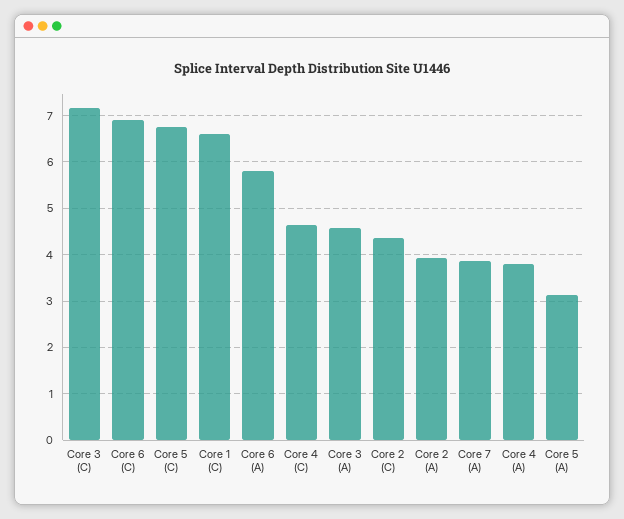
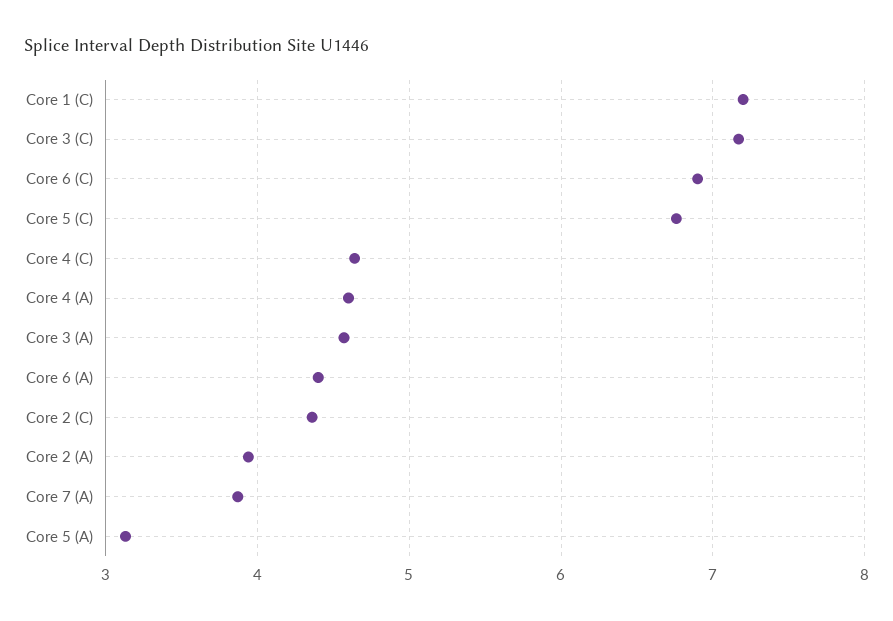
  {
    "Core 3 (C)": 7.2,
    "Core 6 (C)": 6.9,
    "Core 5 (C)": 6.8,
-   "Core 1 (C)": 6.6,
+   "Core 1 (C)": 7.2,
-   "Core 6 (A)": 5.8,
+   "Core 6 (A)": 4.4,
    "Core 4 (C)": 4.6,
    "Core 3 (A)": 4.6,
    "Core 2 (C)": 4.4,
    "Core 2 (A)": 3.9,
    "Core 7 (A)": 3.9,
-   "Core 4 (A)": 3.8,
+   "Core 4 (A)": 4.6,
    "Core 5 (A)": 3.1
  }

